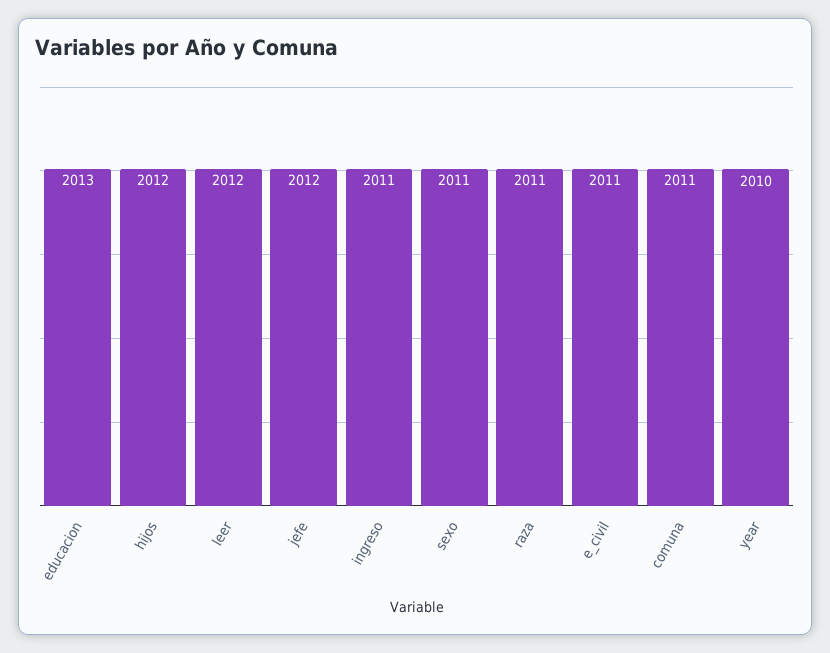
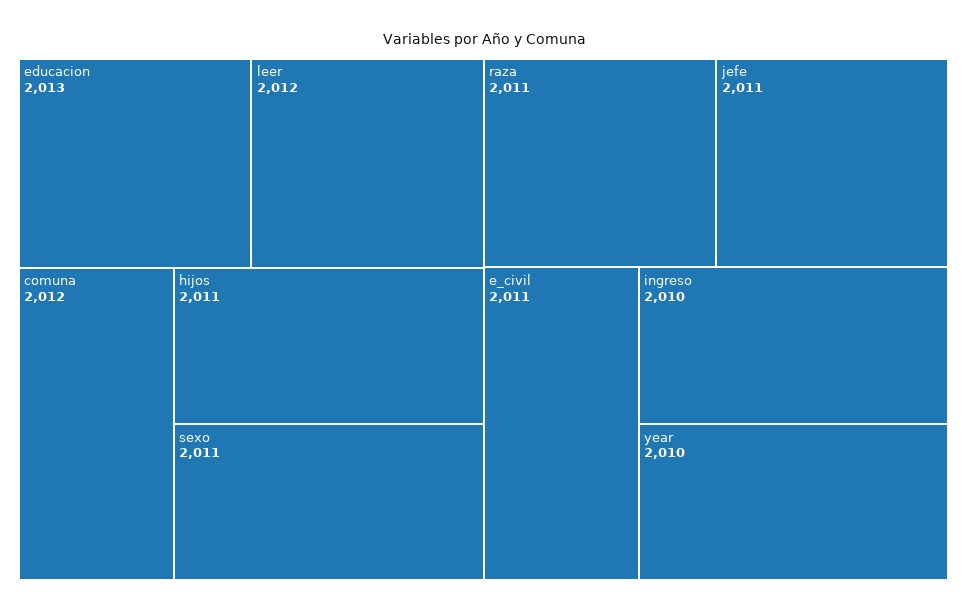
  {
    "educacion": 2013,
-   "hijos": 2012,
+   "hijos": 2011,
    "leer": 2012,
-   "jefe": 2012,
+   "jefe": 2011,
-   "ingreso": 2011,
+   "ingreso": 2010,
    "sexo": 2011,
    "raza": 2011,
    "e_civil": 2011,
-   "comuna": 2011,
+   "comuna": 2012,
    "year": 2010
  }

